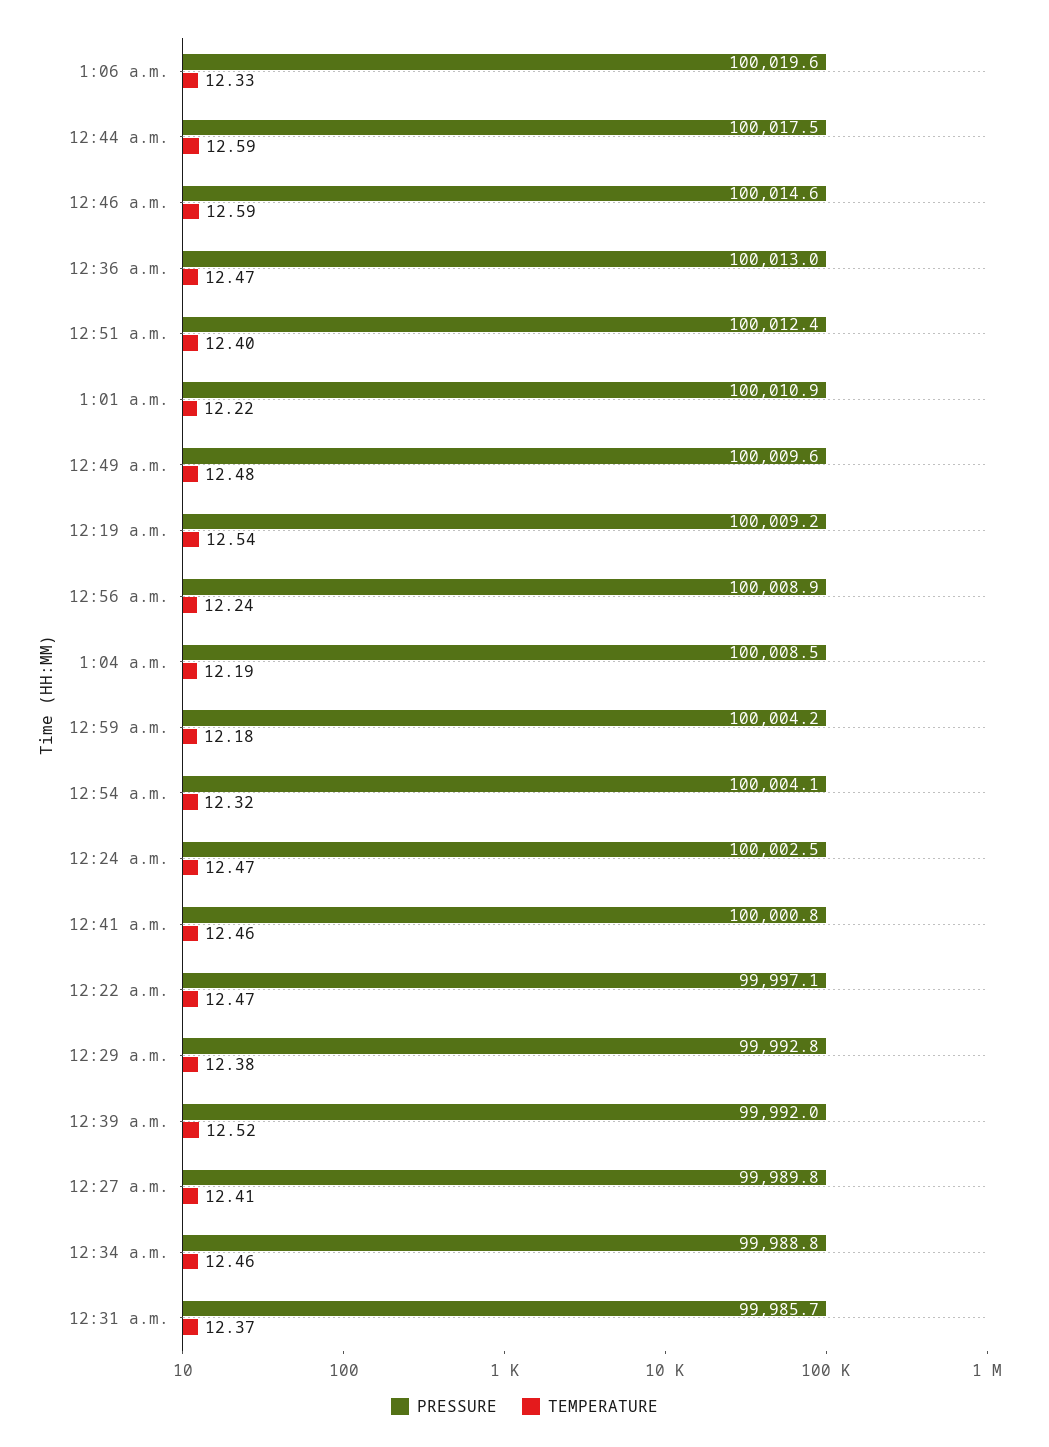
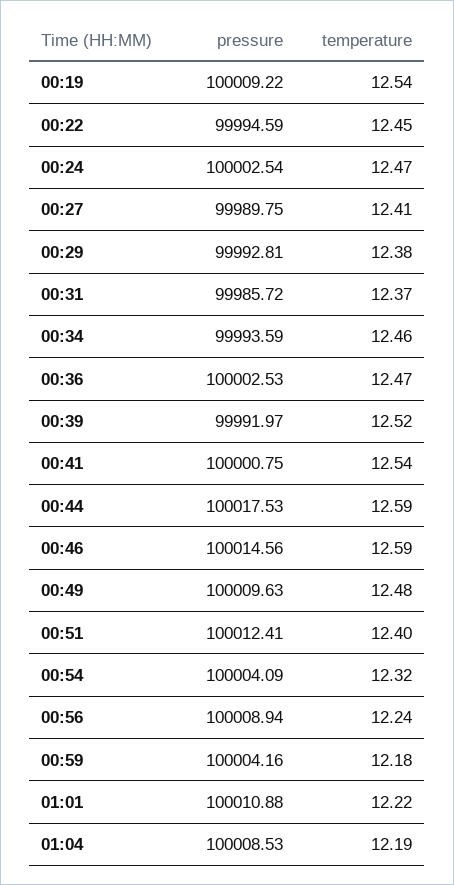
  {
    "PRESSURE": {
-     "1:06 a.m.": 100019.6,
      "12:44 a.m.": 100017.53,
      "12:46 a.m.": 100014.56,
-     "12:36 a.m.": 100013,
+     "12:36 a.m.": 100002.53,
      "12:51 a.m.": 100012.41,
      "1:01 a.m.": 100010.88,
      "12:49 a.m.": 100009.63,
      "12:19 a.m.": 100009.22,
      "12:56 a.m.": 100008.94,
      "1:04 a.m.": 100008.53,
      "12:59 a.m.": 100004.16,
      "12:54 a.m.": 100004.09,
      "12:24 a.m.": 100002.54,
      "12:41 a.m.": 100000.75,
-     "12:22 a.m.": 99997.1,
+     "12:22 a.m.": 99994.59,
      "12:29 a.m.": 99992.81,
      "12:39 a.m.": 99991.97,
      "12:27 a.m.": 99989.75,
-     "12:34 a.m.": 99988.8,
+     "12:34 a.m.": 99993.59,
      "12:31 a.m.": 99985.72
    },
    "TEMPERATURE": {
-     "1:06 a.m.": 12.33,
      "12:44 a.m.": 12.59,
      "12:46 a.m.": 12.59,
      "12:36 a.m.": 12.47,
      "12:51 a.m.": 12.4,
      "1:01 a.m.": 12.22,
      "12:49 a.m.": 12.48,
      "12:19 a.m.": 12.54,
      "12:56 a.m.": 12.24,
      "1:04 a.m.": 12.19,
      "12:59 a.m.": 12.18,
      "12:54 a.m.": 12.32,
      "12:24 a.m.": 12.47,
-     "12:41 a.m.": 12.46,
+     "12:41 a.m.": 12.54,
-     "12:22 a.m.": 12.47,
+     "12:22 a.m.": 12.45,
      "12:29 a.m.": 12.38,
      "12:39 a.m.": 12.52,
      "12:27 a.m.": 12.41,
      "12:34 a.m.": 12.46,
      "12:31 a.m.": 12.37
    }
  }

